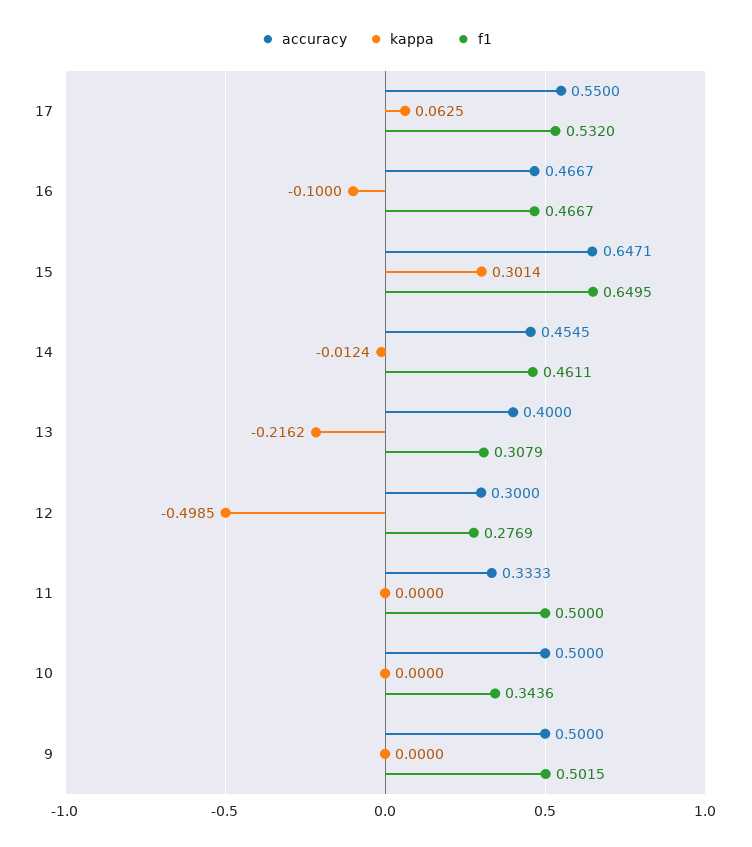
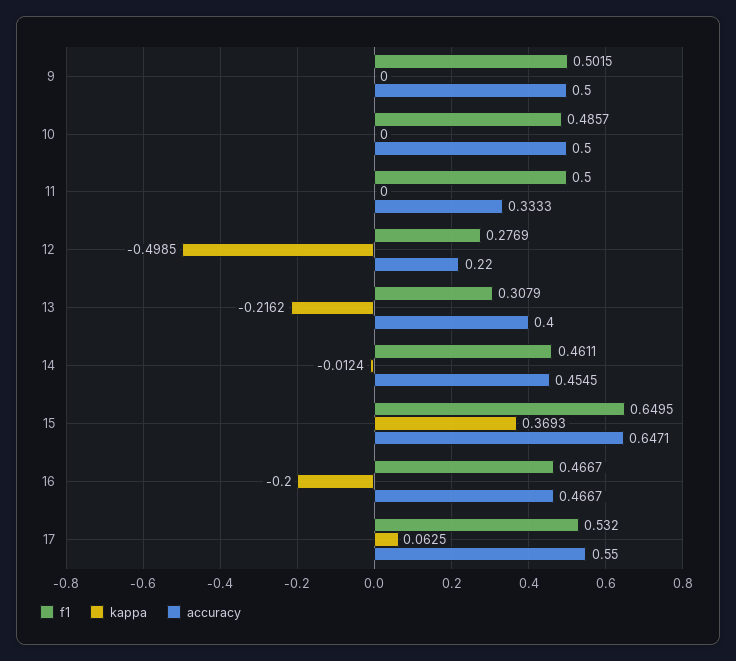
  {
    "accuracy": {
      "17": 0.55,
      "16": 0.4667,
      "15": 0.6471,
      "14": 0.4545,
      "13": 0.4,
-     "12": 0.3,
+     "12": 0.22,
      "11": 0.3333,
      "10": 0.5,
      "9": 0.5
    },
    "kappa": {
      "17": 0.0625,
-     "16": -0.1,
+     "16": -0.2,
-     "15": 0.3014,
+     "15": 0.3693,
      "14": -0.0124,
      "13": -0.2162,
      "12": -0.4985,
      "11": 0,
      "10": 0,
      "9": 0
    },
    "f1": {
      "17": 0.532,
      "16": 0.4667,
      "15": 0.6495,
      "14": 0.4611,
      "13": 0.3079,
      "12": 0.2769,
      "11": 0.5,
-     "10": 0.3436,
+     "10": 0.4857,
      "9": 0.5015
    }
  }

